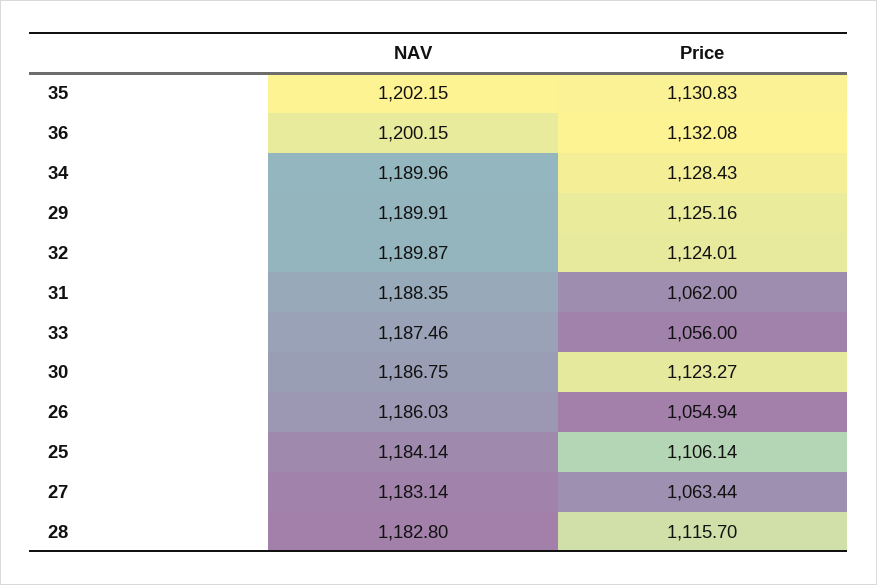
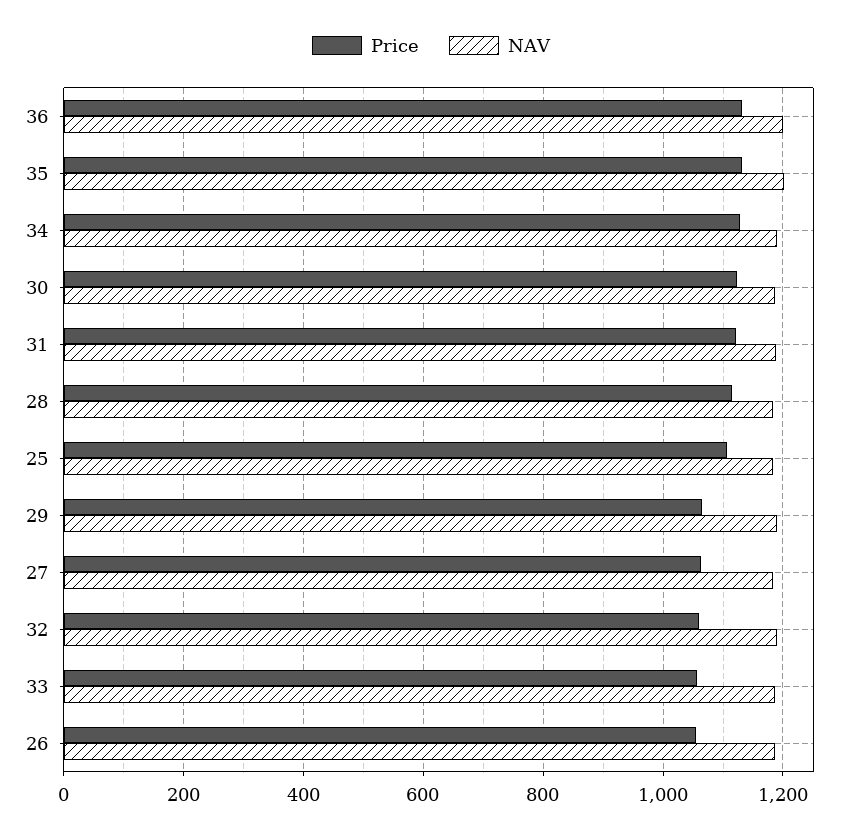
  {
    "NAV": {
      "35": 1202.15,
      "36": 1200.15,
      "34": 1189.96,
      "29": 1189.91,
      "32": 1189.87,
      "31": 1188.35,
      "33": 1187.46,
      "30": 1186.75,
      "26": 1186.03,
      "25": 1184.14,
      "27": 1183.14,
      "28": 1182.8
    },
    "Price": {
      "35": 1130.83,
      "36": 1132.08,
      "34": 1128.43,
-     "29": 1125.16,
+     "29": 1060,
-     "32": 1124.01,
+     "32": 1060,
-     "31": 1062,
+     "31": 1120,
      "33": 1056,
      "30": 1123.27,
      "26": 1054.94,
      "25": 1106.14,
      "27": 1063.44,
      "28": 1115.7
    }
  }

